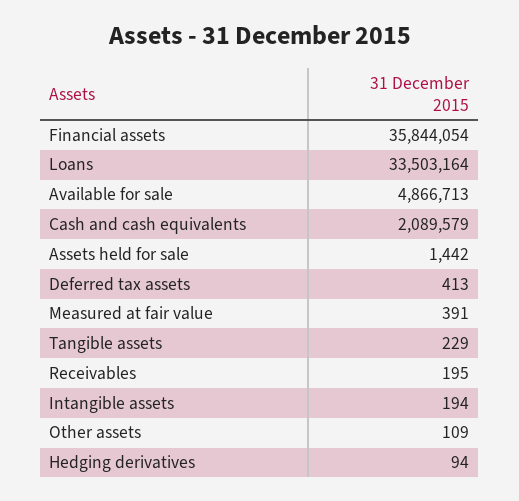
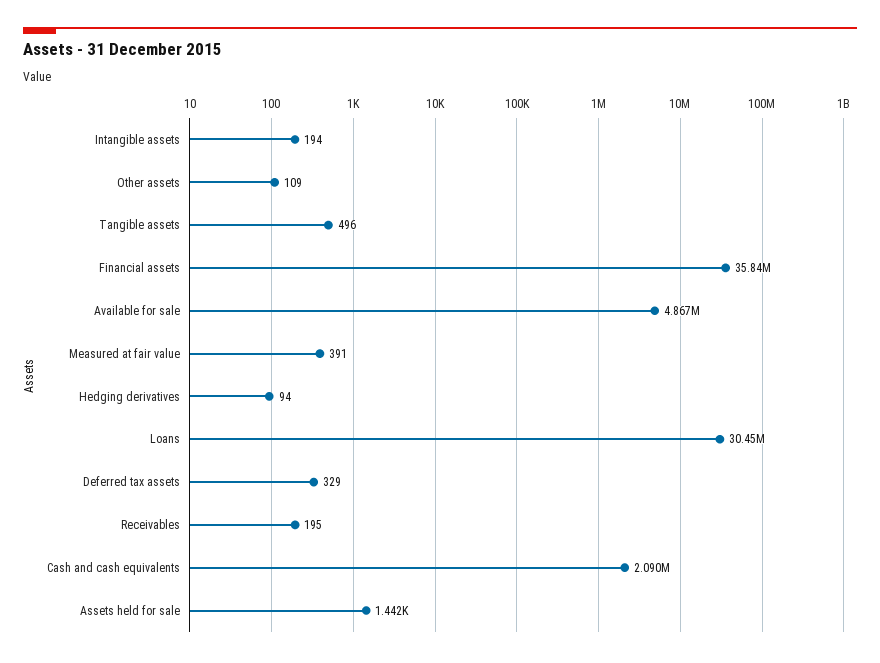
  {
    "Financial assets": 35844054,
-   "Loans": 33503164,
+   "Loans": 30450000,
    "Available for sale": 4866713,
    "Cash and cash equivalents": 2089579,
    "Assets held for sale": 1442,
-   "Deferred tax assets": 413,
+   "Deferred tax assets": 329,
    "Measured at fair value": 391,
-   "Tangible assets": 229,
+   "Tangible assets": 496,
    "Receivables": 195,
    "Intangible assets": 194,
    "Other assets": 109,
    "Hedging derivatives": 94
  }

